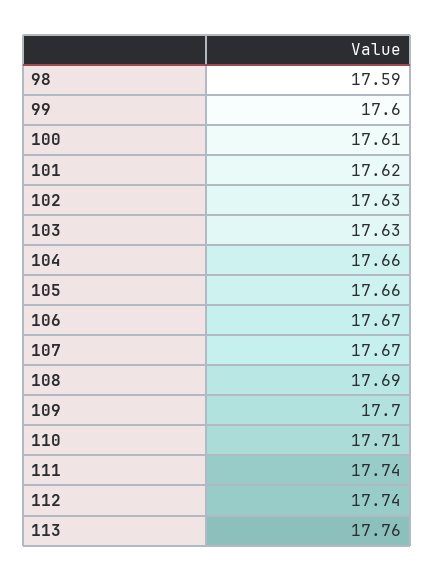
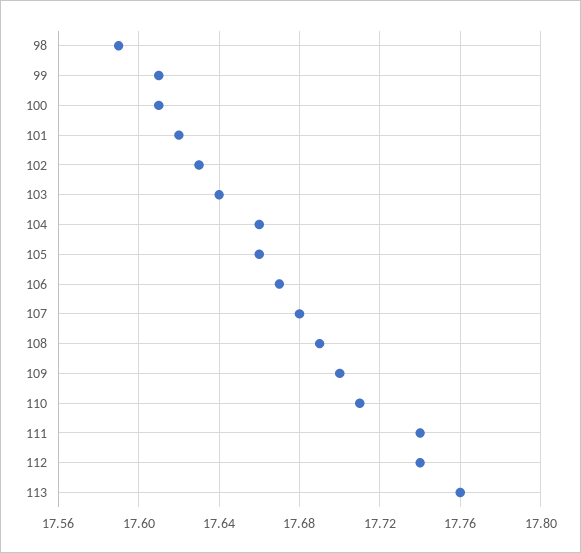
  {
    "98": 17.59,
-   "99": 17.6,
+   "99": 17.61,
    "100": 17.61,
    "101": 17.62,
    "102": 17.63,
-   "103": 17.63,
+   "103": 17.64,
    "104": 17.66,
    "105": 17.66,
    "106": 17.67,
-   "107": 17.67,
+   "107": 17.68,
    "108": 17.69,
    "109": 17.7,
    "110": 17.71,
    "111": 17.74,
    "112": 17.74,
    "113": 17.76
  }

